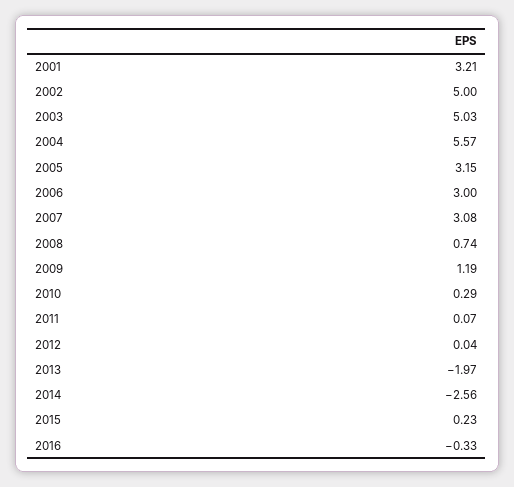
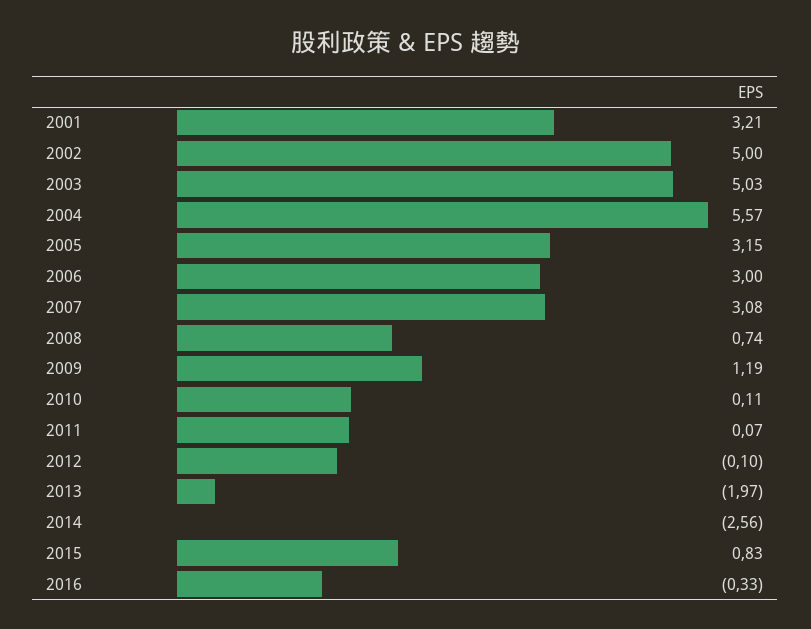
  {
    "2001": 3.21,
    "2002": 5,
    "2003": 5.03,
    "2004": 5.57,
    "2005": 3.15,
    "2006": 3,
    "2007": 3.08,
    "2008": 0.74,
    "2009": 1.19,
-   "2010": 0.29,
+   "2010": 0.11,
    "2011": 0.07,
-   "2012": 0.04,
+   "2012": -0.1,
    "2013": -1.97,
    "2014": -2.56,
-   "2015": 0.23,
+   "2015": 0.83,
    "2016": -0.33
  }

